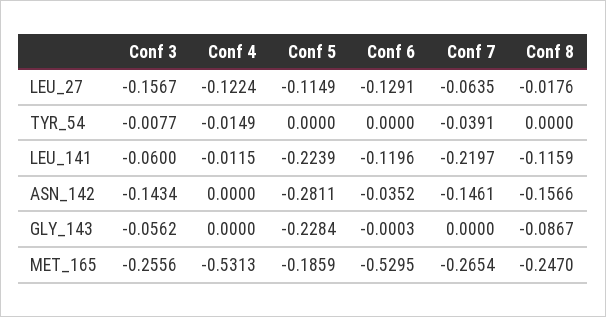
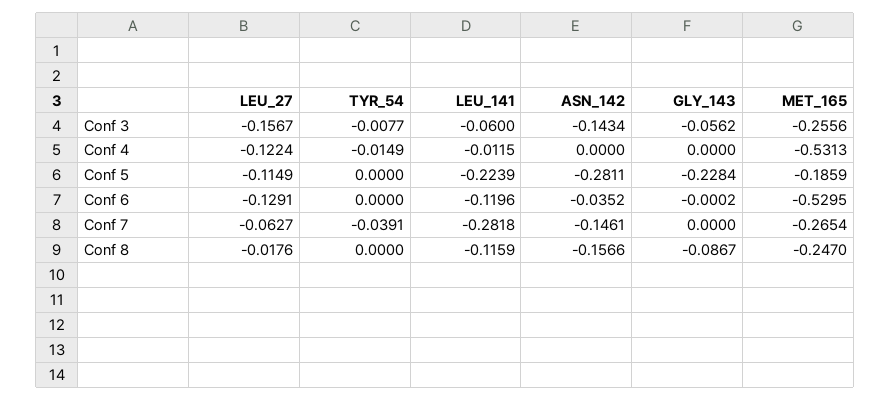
  {
    "Conf 3": {
      "LEU_27": -0.1567,
      "TYR_54": -0.0077,
      "LEU_141": -0.06,
      "ASN_142": -0.1434,
      "GLY_143": -0.0562,
      "MET_165": -0.2556
    },
    "Conf 4": {
      "LEU_27": -0.1224,
      "TYR_54": -0.0149,
      "LEU_141": -0.0115,
      "ASN_142": 0,
      "GLY_143": 0,
      "MET_165": -0.5313
    },
    "Conf 5": {
      "LEU_27": -0.1149,
      "TYR_54": 0,
      "LEU_141": -0.2239,
      "ASN_142": -0.2811,
      "GLY_143": -0.2284,
      "MET_165": -0.1859
    },
    "Conf 6": {
      "LEU_27": -0.1291,
      "TYR_54": 0,
      "LEU_141": -0.1196,
      "ASN_142": -0.0352,
-     "GLY_143": -0.0003,
+     "GLY_143": -0.0002,
      "MET_165": -0.5295
    },
    "Conf 7": {
-     "LEU_27": -0.0635,
+     "LEU_27": -0.0627,
      "TYR_54": -0.0391,
-     "LEU_141": -0.2197,
+     "LEU_141": -0.2818,
      "ASN_142": -0.1461,
      "GLY_143": 0,
      "MET_165": -0.2654
    },
    "Conf 8": {
      "LEU_27": -0.0176,
      "TYR_54": 0,
      "LEU_141": -0.1159,
      "ASN_142": -0.1566,
      "GLY_143": -0.0867,
      "MET_165": -0.247
    }
  }

